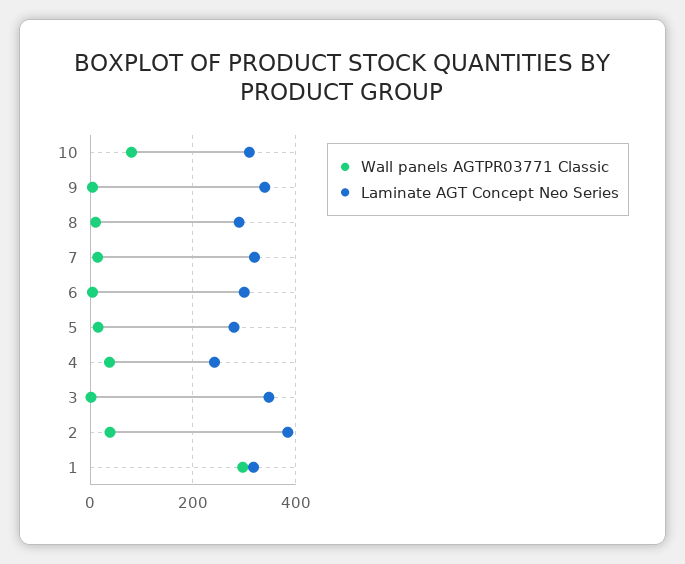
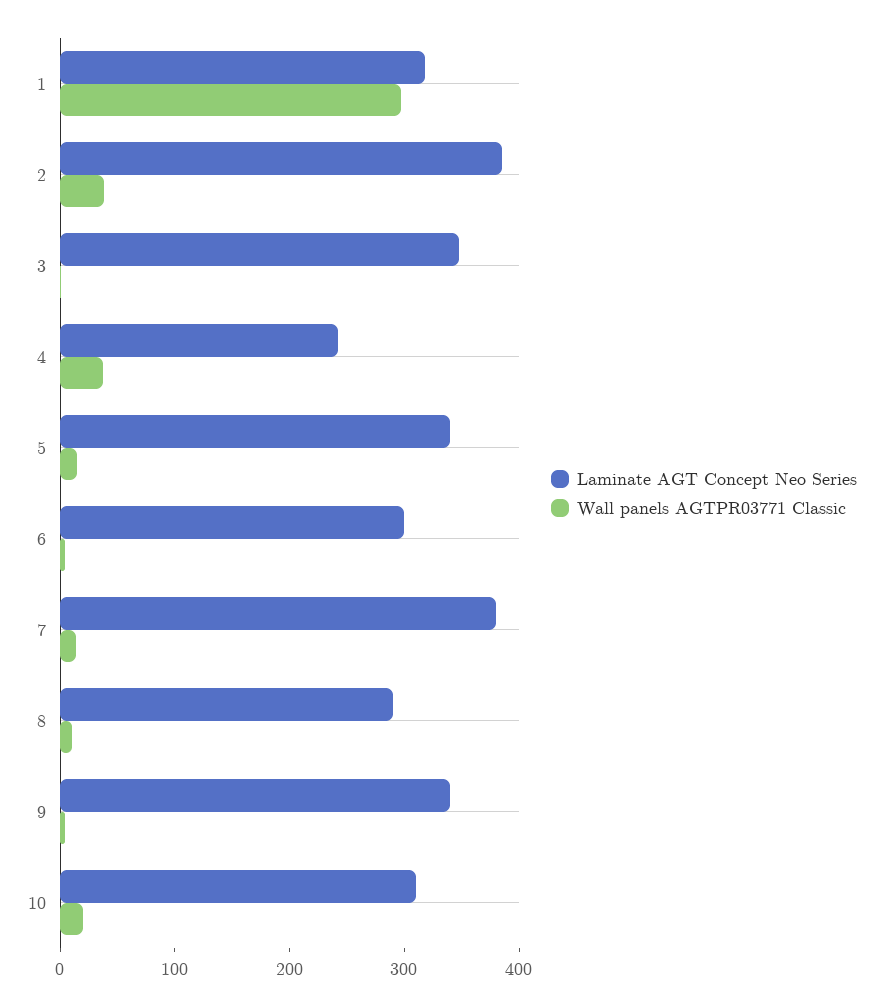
  {
    "Wall panels AGTPR03771 Classic": {
-     "10": 80,
+     "10": 20,
      "9": 0,
      "8": 20,
      "7": 20,
      "6": 0,
      "5": 20,
      "4": 40,
      "3": 0,
      "2": 40,
      "1": 300
    },
    "Laminate AGT Concept Neo Series": {
      "10": 320,
      "9": 340,
      "8": 300,
-     "7": 320,
+     "7": 380,
      "6": 300,
-     "5": 280,
+     "5": 340,
      "4": 240,
      "3": 340,
      "2": 380,
      "1": 320
    }
  }

